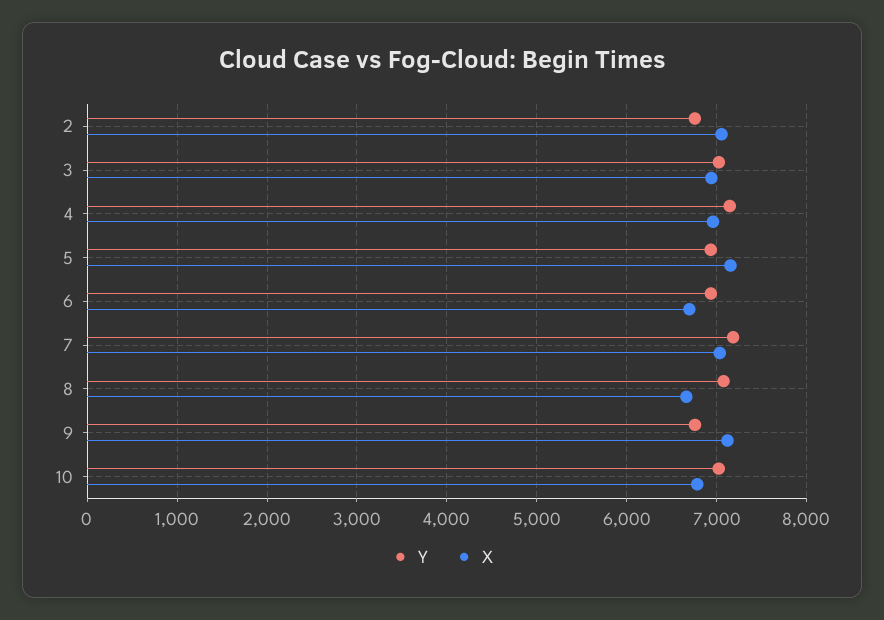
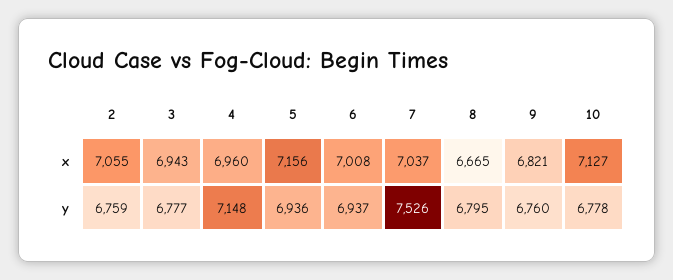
  {
    "Y": {
      "2": 6759,
-     "3": 7000,
+     "3": 6777,
      "4": 7148,
      "5": 6936,
      "6": 6937,
-     "7": 7200,
+     "7": 7526,
-     "8": 7100,
+     "8": 6795,
      "9": 6760,
-     "10": 7000
+     "10": 6778
    },
    "X": {
      "2": 7055,
      "3": 6943,
      "4": 6960,
      "5": 7156,
-     "6": 6700,
+     "6": 7008,
      "7": 7037,
      "8": 6665,
-     "9": 7100,
+     "9": 6821,
-     "10": 6800
+     "10": 7127
    }
  }

